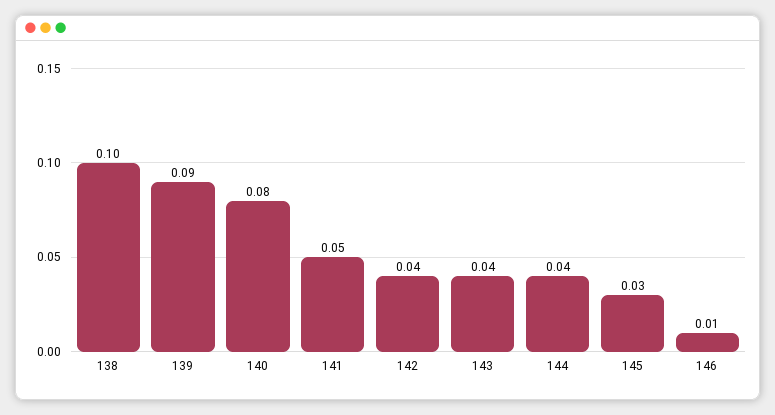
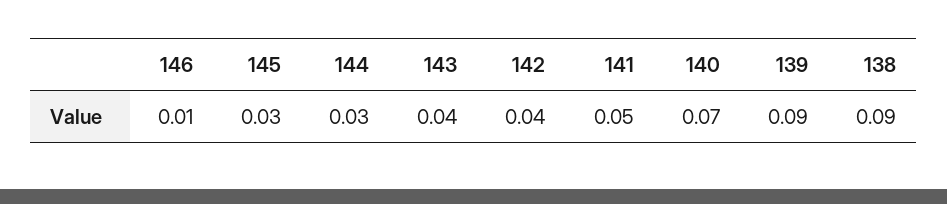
  {
-   "138": 0.1,
+   "138": 0.09,
    "139": 0.09,
-   "140": 0.08,
+   "140": 0.07,
    "141": 0.05,
    "142": 0.04,
    "143": 0.04,
-   "144": 0.04,
+   "144": 0.03,
    "145": 0.03,
    "146": 0.01
  }

